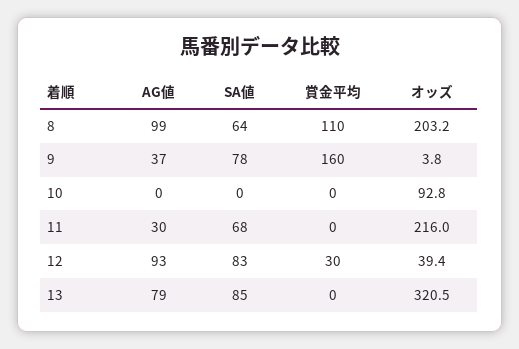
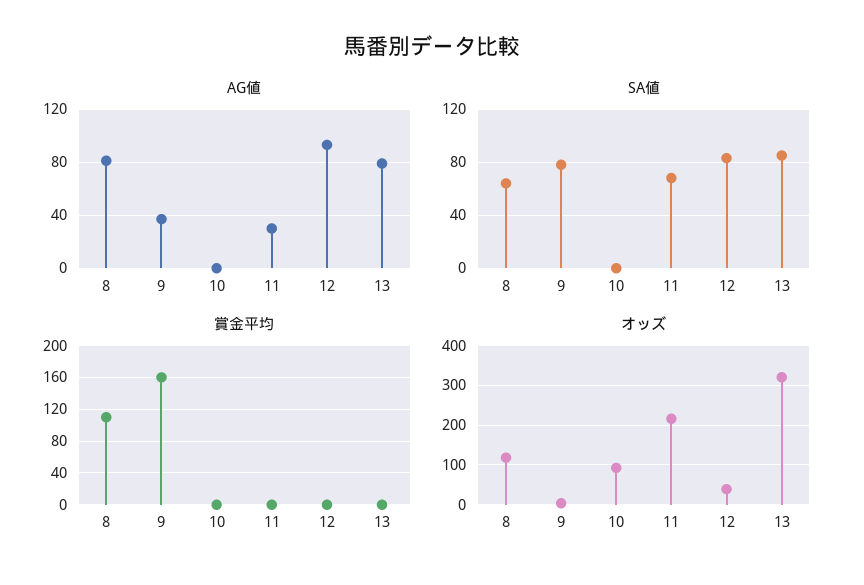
  {
    "AG値": {
-     "8": 99,
+     "8": 80,
      "9": 37,
      "10": 0,
      "11": 30,
      "12": 93,
      "13": 79
    },
    "SA値": {
      "8": 64,
      "9": 78,
      "10": 0,
      "11": 68,
      "12": 83,
      "13": 85
    },
    "賞金平均": {
      "8": 110,
      "9": 160,
      "10": 0,
      "11": 0,
-     "12": 30,
+     "12": 0,
      "13": 0
    },
    "オッズ": {
-     "8": 203.2,
+     "8": 120,
      "9": 3.8,
      "10": 92.8,
      "11": 216,
      "12": 39.4,
      "13": 320.5
    }
  }

